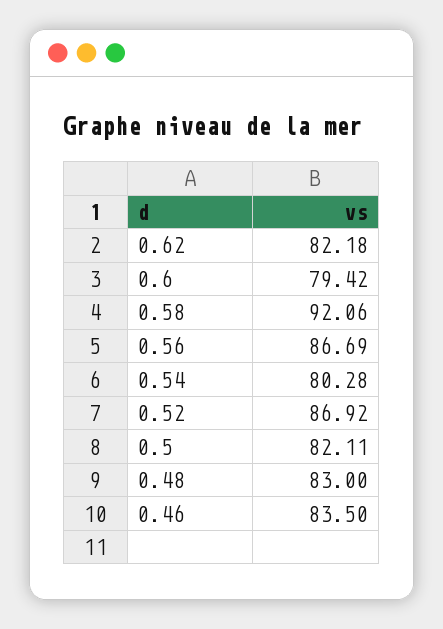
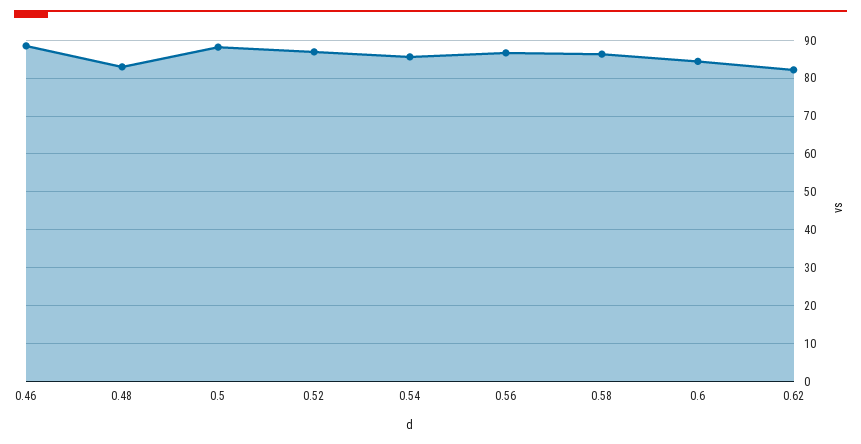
  {
    "0.62": 82.18,
-   "0.6": 79.42,
+   "0.6": 84,
-   "0.58": 92.06,
+   "0.58": 86,
    "0.56": 86.69,
-   "0.54": 80.28,
+   "0.54": 86,
    "0.52": 86.92,
-   "0.5": 82.11,
+   "0.5": 88,
    "0.48": 83,
-   "0.46": 83.5
+   "0.46": 88
  }

